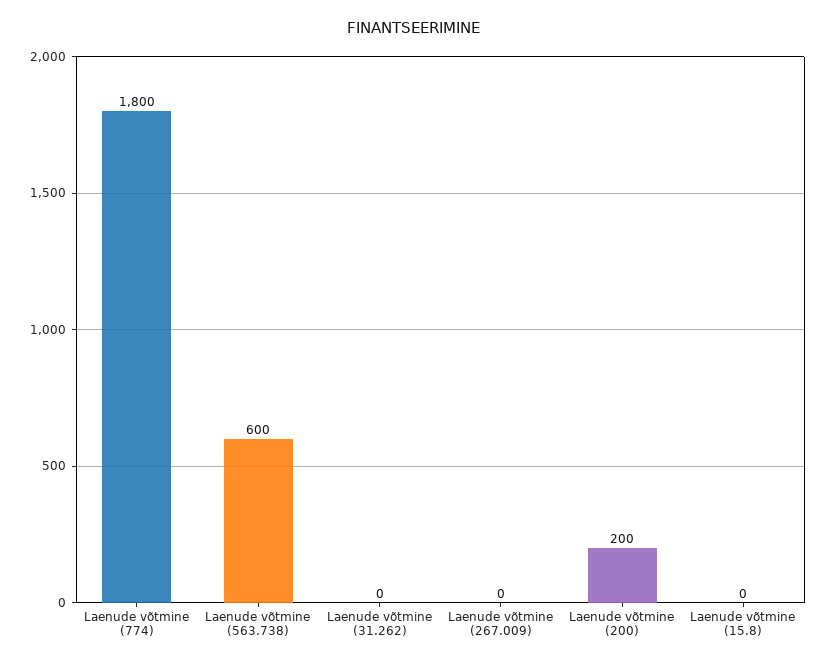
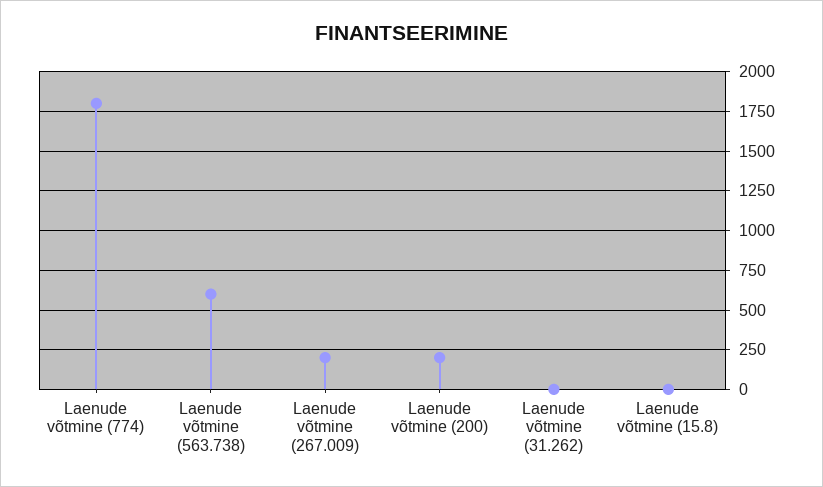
  {
    "Laenude võtmine (774)": 1800,
    "Laenude võtmine (563.738)": 600,
    "Laenude võtmine (31.262)": 0,
-   "Laenude võtmine (267.009)": 0,
+   "Laenude võtmine (267.009)": 200,
    "Laenude võtmine (200)": 200,
    "Laenude võtmine (15.8)": 0
  }

